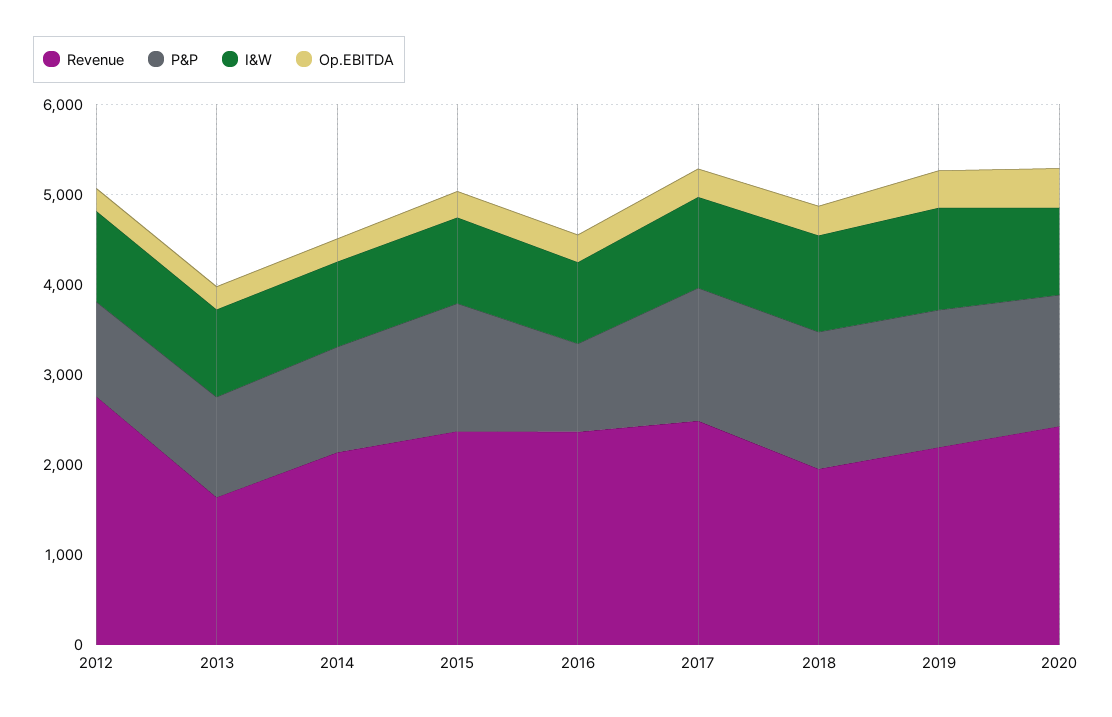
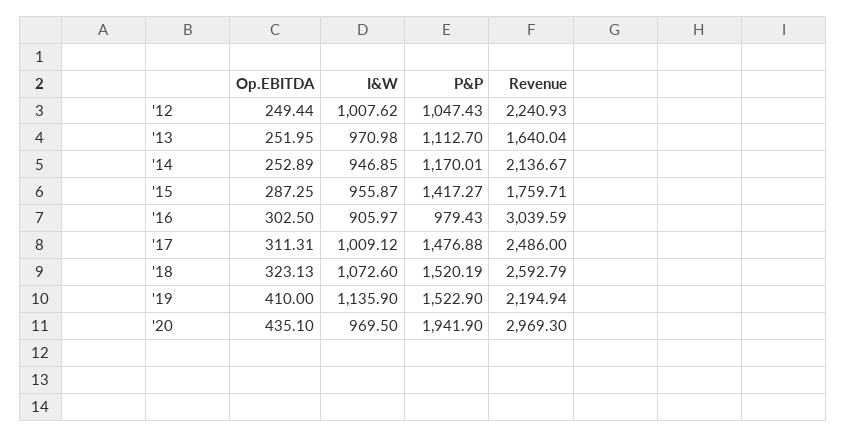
  {
    "Revenue": {
-     "2012": 2800,
+     "2012": 2240.93,
      "2013": 1640.04,
      "2014": 2136.67,
-     "2015": 2400,
+     "2015": 1759.71,
-     "2016": 2400,
+     "2016": 3039.59,
      "2017": 2486,
-     "2018": 2000,
+     "2018": 2592.79,
      "2019": 2194.94,
-     "2020": 2400
+     "2020": 2969.3
    },
    "P&P": {
      "2012": 1047.43,
      "2013": 1112.7,
      "2014": 1170.01,
      "2015": 1417.27,
      "2016": 979.43,
      "2017": 1476.88,
      "2018": 1520.19,
      "2019": 1522.9,
-     "2020": 1400
+     "2020": 1941.9
    },
    "I&W": {
      "2012": 1007.62,
      "2013": 970.98,
      "2014": 946.85,
      "2015": 955.87,
      "2016": 905.97,
      "2017": 1009.12,
      "2018": 1072.6,
      "2019": 1135.9,
      "2020": 969.5
    },
    "Op.EBITDA": {
      "2012": 249.44,
      "2013": 251.95,
      "2014": 252.89,
      "2015": 287.25,
      "2016": 302.5,
      "2017": 311.31,
      "2018": 323.13,
      "2019": 410,
      "2020": 435.1
    }
  }

